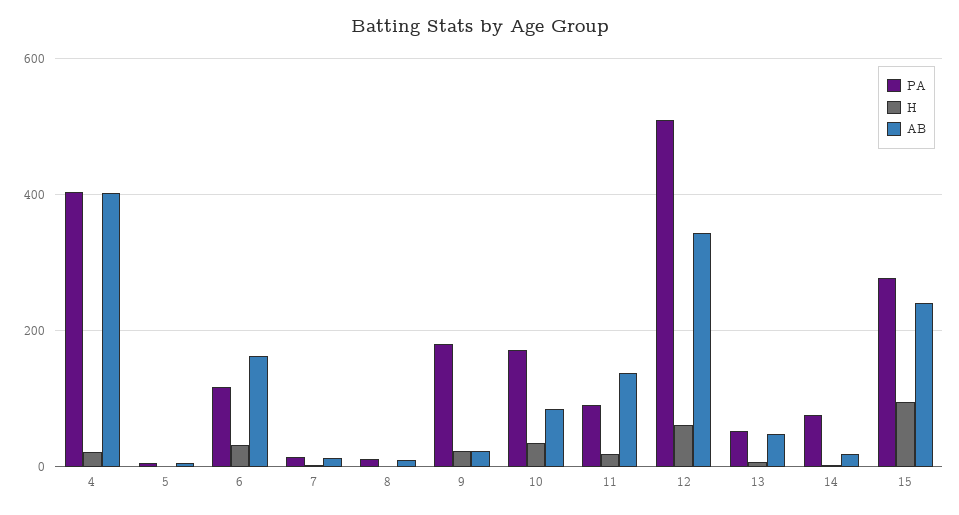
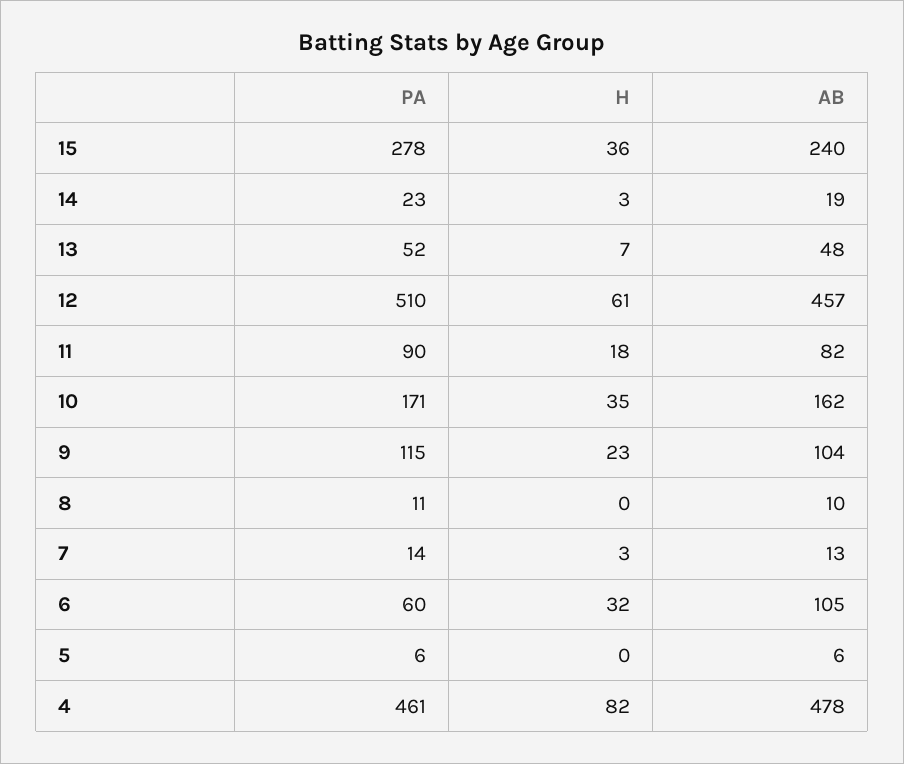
  {
    "PA": {
-     "4": 400,
+     "4": 461,
      "5": 6,
-     "6": 120,
+     "6": 60,
      "7": 14,
      "8": 11,
-     "9": 180,
+     "9": 115,
      "10": 171,
      "11": 90,
      "12": 510,
      "13": 52,
-     "14": 80,
+     "14": 23,
      "15": 278
    },
    "H": {
-     "4": 20,
+     "4": 82,
      "5": 0,
      "6": 32,
      "7": 3,
      "8": 0,
      "9": 23,
      "10": 35,
      "11": 18,
      "12": 61,
      "13": 7,
      "14": 3,
-     "15": 100
+     "15": 36
    },
    "AB": {
-     "4": 400,
+     "4": 478,
      "5": 6,
-     "6": 160,
+     "6": 105,
      "7": 13,
      "8": 10,
-     "9": 20,
+     "9": 104,
-     "10": 80,
+     "10": 162,
-     "11": 140,
+     "11": 82,
-     "12": 340,
+     "12": 457,
      "13": 48,
      "14": 19,
      "15": 240
    }
  }

